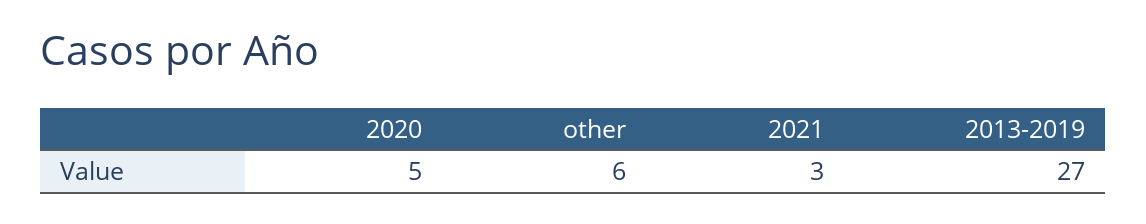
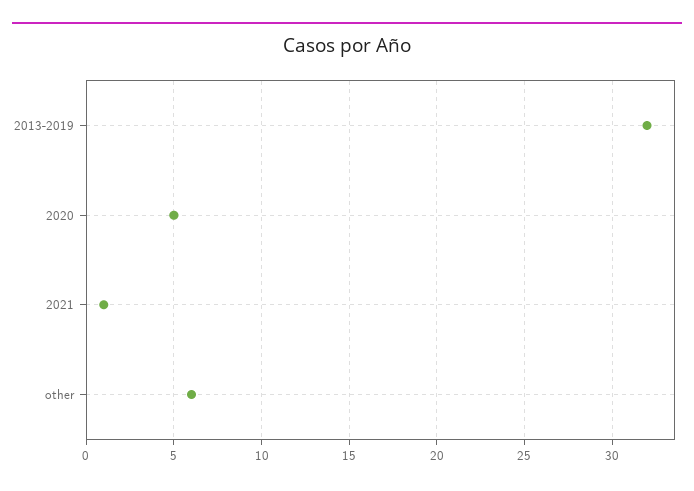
  {
    "2020": 5,
    "other": 6,
-   "2021": 3,
+   "2021": 1,
-   "2013-2019": 27
+   "2013-2019": 32
  }

